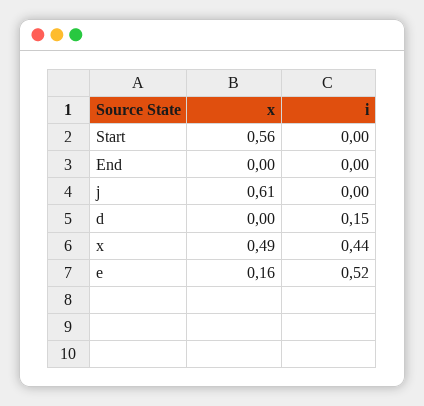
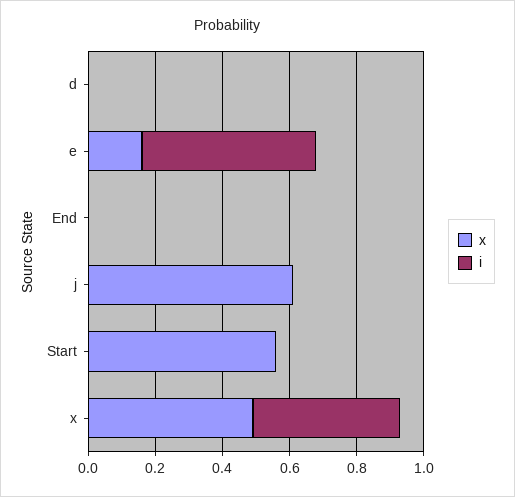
  {
    "x": {
      "Start": 0.56,
      "End": 0,
      "j": 0.61,
      "d": 0,
      "x": 0.49,
      "e": 0.16
    },
    "i": {
      "Start": 0,
      "End": 0,
      "j": 0,
-     "d": 0.15,
+     "d": 0,
      "x": 0.44,
      "e": 0.52
    }
  }

